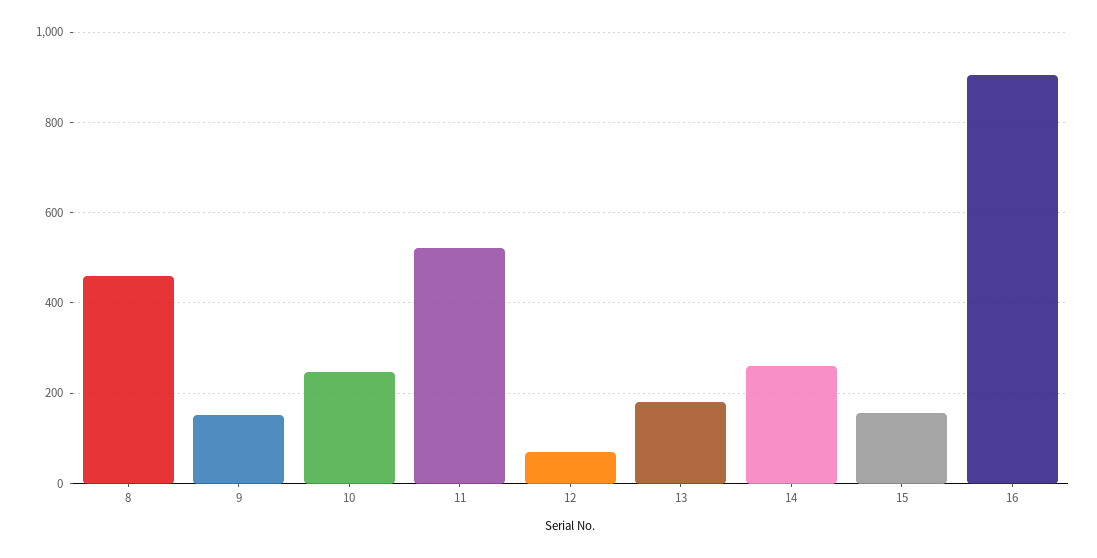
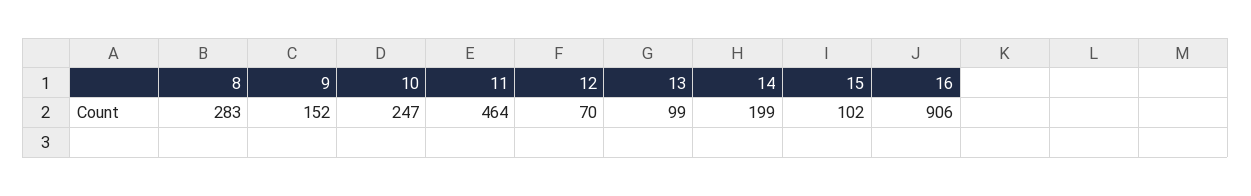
  {
-   "8": 460,
+   "8": 283,
    "9": 152,
    "10": 247,
-   "11": 520,
+   "11": 464,
    "12": 70,
-   "13": 180,
+   "13": 99,
-   "14": 260,
+   "14": 199,
-   "15": 160,
+   "15": 102,
    "16": 906
  }

